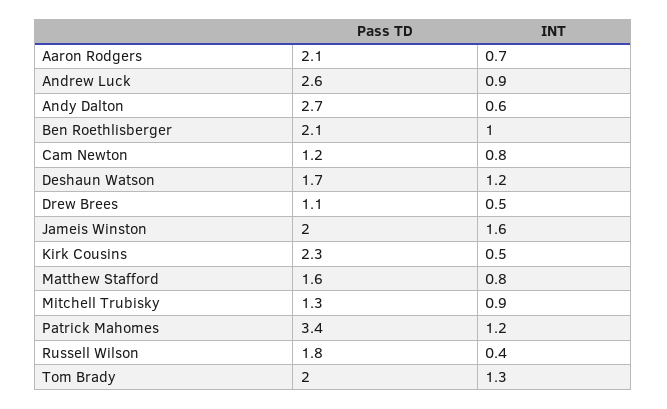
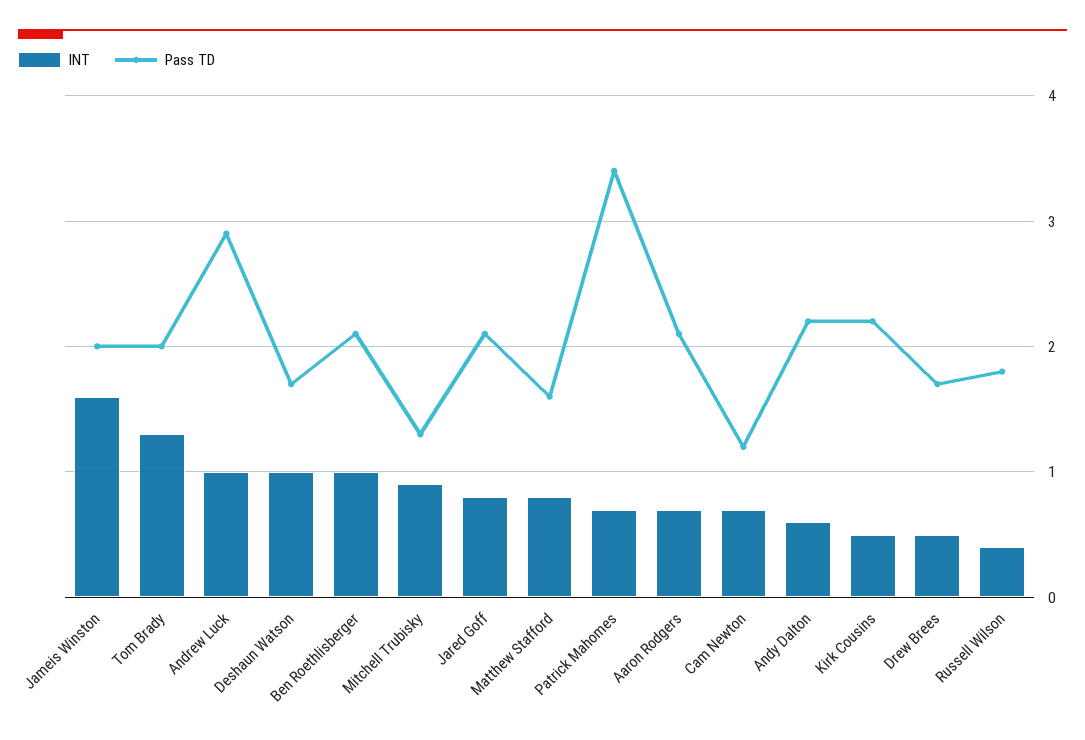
  {
    "Pass TD": {
      "Aaron Rodgers": 2.1,
-     "Andrew Luck": 2.6,
+     "Andrew Luck": 2.9,
-     "Andy Dalton": 2.7,
+     "Andy Dalton": 2.2,
      "Ben Roethlisberger": 2.1,
      "Cam Newton": 1.2,
      "Deshaun Watson": 1.7,
-     "Drew Brees": 1.1,
+     "Drew Brees": 1.7,
      "Jameis Winston": 2,
-     "Kirk Cousins": 2.3,
+     "Kirk Cousins": 2.2,
      "Matthew Stafford": 1.6,
      "Mitchell Trubisky": 1.3,
      "Patrick Mahomes": 3.4,
      "Russell Wilson": 1.8,
-     "Tom Brady": 2
+     "Tom Brady": 2,
+     "Jared Goff": 2.1
    },
    "INT": {
      "Aaron Rodgers": 0.7,
-     "Andrew Luck": 0.9,
+     "Andrew Luck": 1,
      "Andy Dalton": 0.6,
      "Ben Roethlisberger": 1,
-     "Cam Newton": 0.8,
+     "Cam Newton": 0.7,
-     "Deshaun Watson": 1.2,
+     "Deshaun Watson": 1,
      "Drew Brees": 0.5,
      "Jameis Winston": 1.6,
      "Kirk Cousins": 0.5,
      "Matthew Stafford": 0.8,
      "Mitchell Trubisky": 0.9,
-     "Patrick Mahomes": 1.2,
+     "Patrick Mahomes": 0.7,
      "Russell Wilson": 0.4,
-     "Tom Brady": 1.3
+     "Tom Brady": 1.3,
+     "Jared Goff": 0.8
    }
  }

